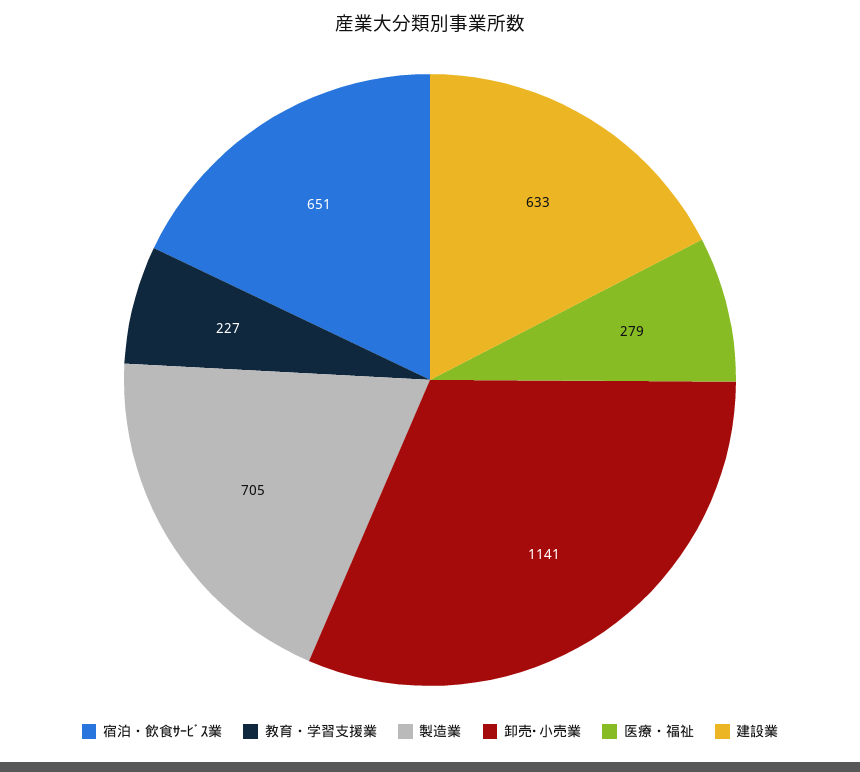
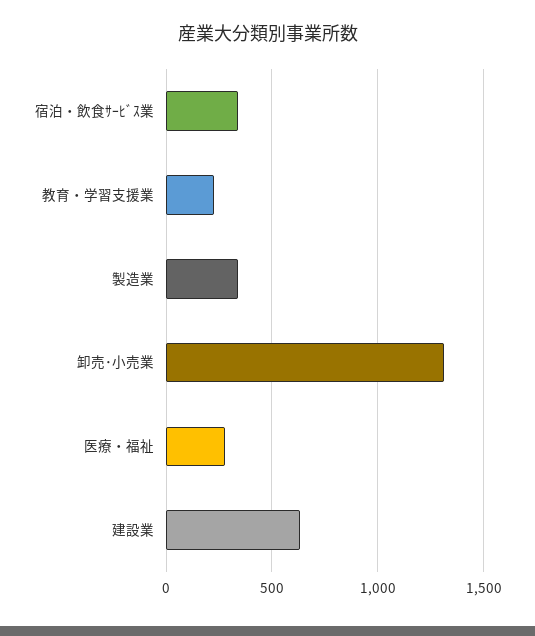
  {
-   "宿泊・飲食ｻｰﾋﾞｽ業": 651,
+   "宿泊・飲食ｻｰﾋﾞｽ業": 350,
    "教育・学習支援業": 227,
-   "製造業": 705,
+   "製造業": 350,
-   "卸売･小売業": 1141,
+   "卸売･小売業": 1300,
    "医療・福祉": 279,
    "建設業": 633
  }

